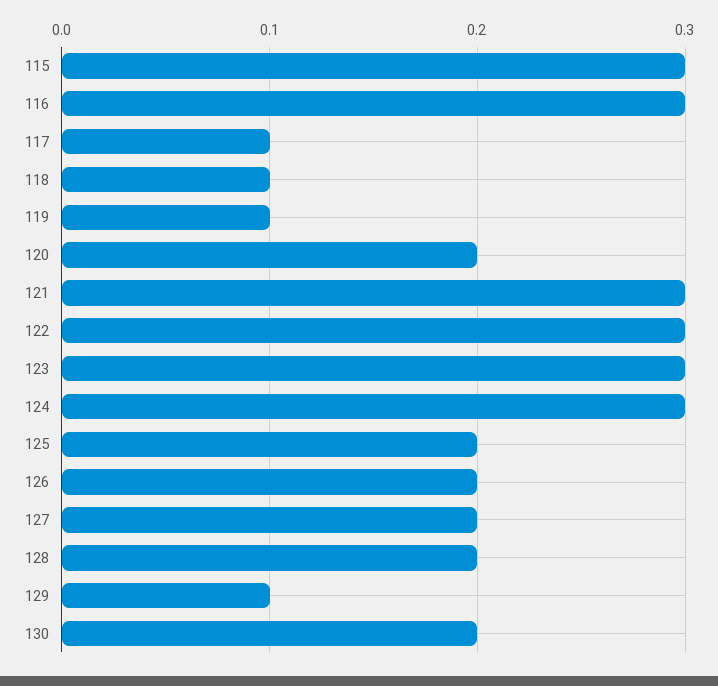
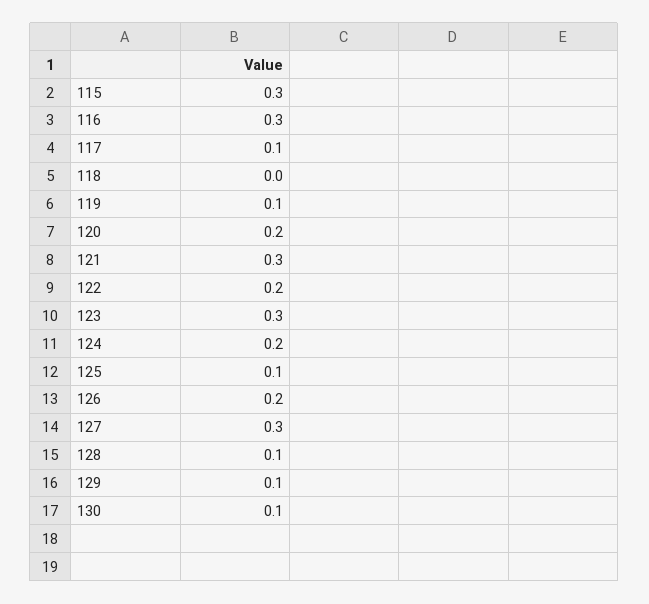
  {
    "115": 0.3,
    "116": 0.3,
    "117": 0.1,
-   "118": 0.1,
+   "118": 0,
    "119": 0.1,
    "120": 0.2,
    "121": 0.3,
-   "122": 0.3,
+   "122": 0.2,
    "123": 0.3,
-   "124": 0.3,
+   "124": 0.2,
-   "125": 0.2,
+   "125": 0.1,
    "126": 0.2,
-   "127": 0.2,
+   "127": 0.3,
-   "128": 0.2,
+   "128": 0.1,
    "129": 0.1,
-   "130": 0.2
+   "130": 0.1
  }

